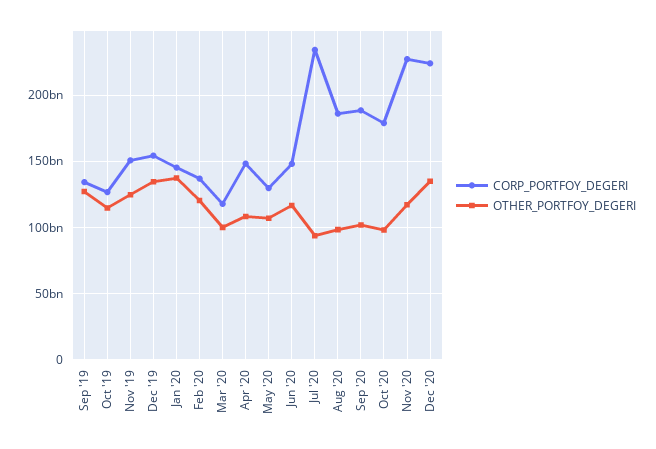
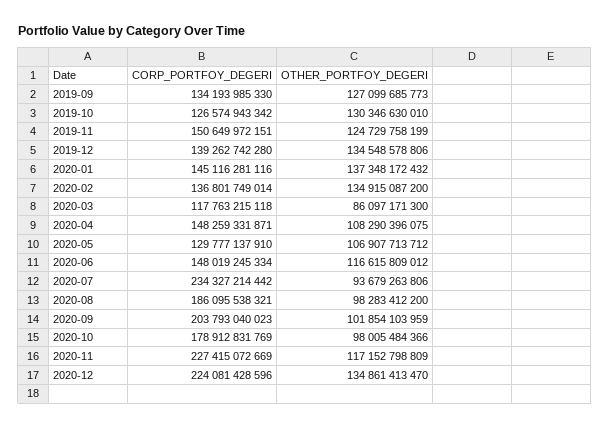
  {
    "CORP_PORTFOY_DEGERI": {
      "Sep '19": 134193985330,
      "Oct '19": 126574943342,
      "Nov '19": 150649972151,
-     "Dec '19": 155000000000,
+     "Dec '19": 139262742280,
      "Jan '20": 145116281116,
      "Feb '20": 136801749014,
      "Mar '20": 117763215118,
      "Apr '20": 148259331871,
      "May '20": 129777137910,
      "Jun '20": 148019245334,
      "Jul '20": 234327214442,
      "Aug '20": 186095538321,
-     "Sep '20": 190000000000,
+     "Sep '20": 203793040023,
      "Oct '20": 178912831769,
      "Nov '20": 227415072669,
      "Dec '20": 224081428596
    },
    "OTHER_PORTFOY_DEGERI": {
      "Sep '19": 127099685773,
-     "Oct '19": 115000000000,
+     "Oct '19": 130346630010,
      "Nov '19": 124729758199,
      "Dec '19": 134548578806,
      "Jan '20": 137348172432,
-     "Feb '20": 120000000000,
+     "Feb '20": 134915087200,
-     "Mar '20": 100000000000,
+     "Mar '20": 86097171300,
      "Apr '20": 108290396075,
      "May '20": 106907713712,
      "Jun '20": 116615809012,
      "Jul '20": 93679263806,
      "Aug '20": 98283412200,
      "Sep '20": 101854103959,
      "Oct '20": 98005484366,
      "Nov '20": 117152798809,
      "Dec '20": 134861413470
    }
  }

